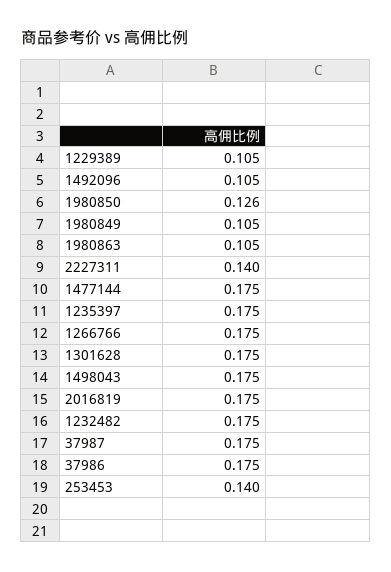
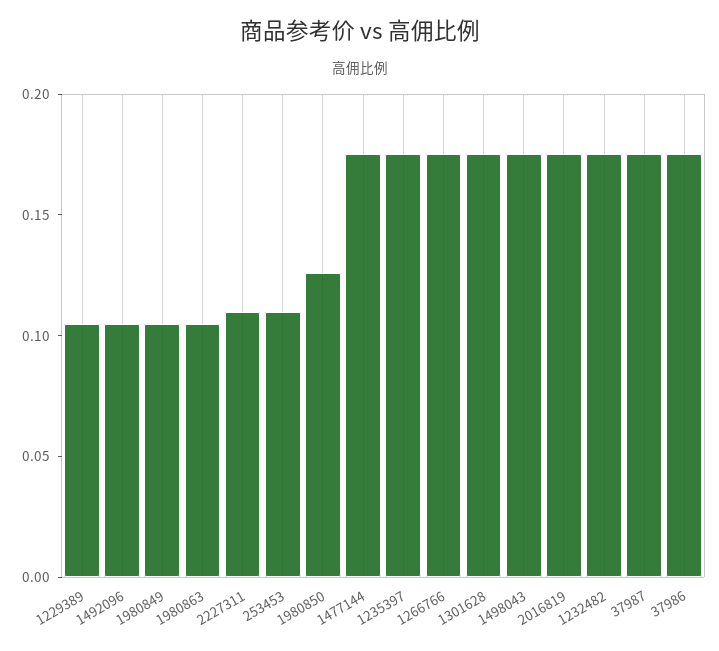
  {
    "1229389": 0.105,
    "1492096": 0.105,
    "1980850": 0.126,
    "1980849": 0.105,
    "1980863": 0.105,
-   "2227311": 0.14,
+   "2227311": 0.11,
    "1477144": 0.175,
    "1235397": 0.175,
    "1266766": 0.175,
    "1301628": 0.175,
    "1498043": 0.175,
    "2016819": 0.175,
    "1232482": 0.175,
    "37987": 0.175,
    "37986": 0.175,
-   "253453": 0.14
+   "253453": 0.11
  }

